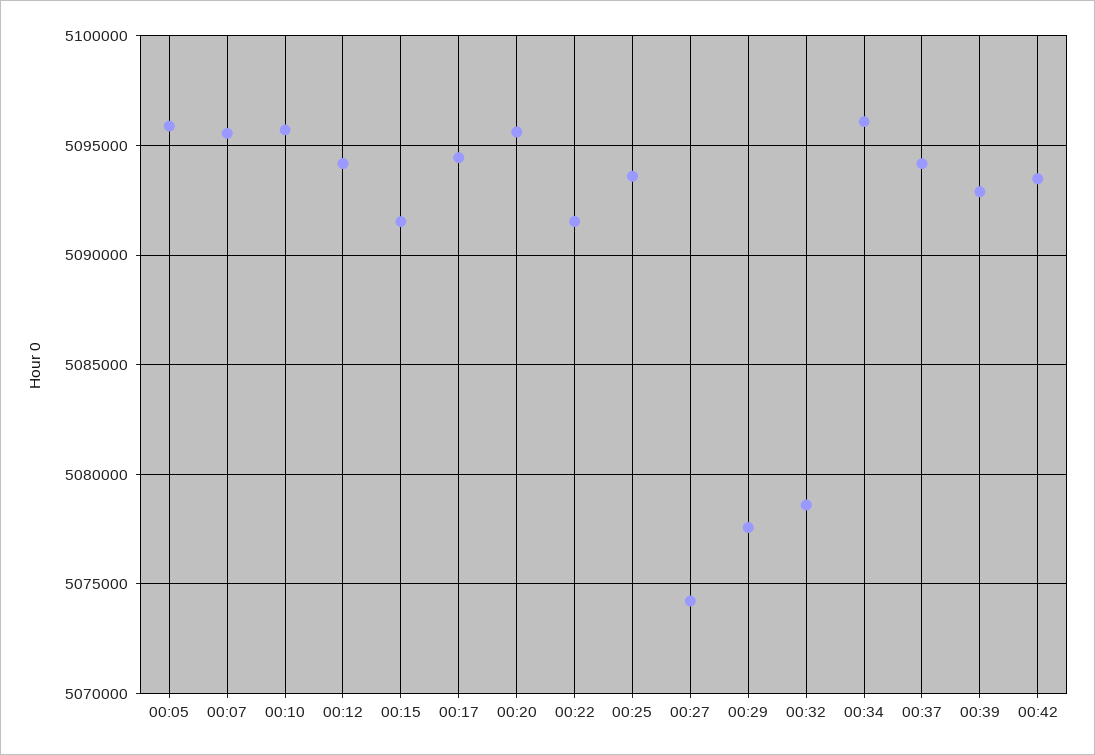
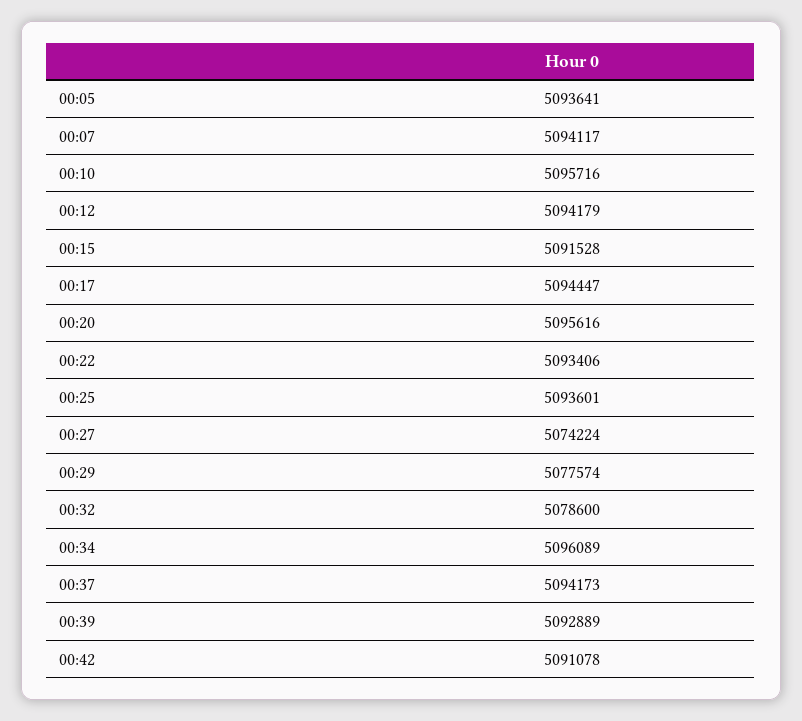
  {
-   "00:05": 5096000,
+   "00:05": 5093641,
-   "00:07": 5095500,
+   "00:07": 5094117,
    "00:10": 5095716,
    "00:12": 5094179,
    "00:15": 5091528,
    "00:17": 5094447,
    "00:20": 5095616,
-   "00:22": 5091500,
+   "00:22": 5093406,
    "00:25": 5093601,
    "00:27": 5074224,
    "00:29": 5077574,
    "00:32": 5078600,
    "00:34": 5096089,
    "00:37": 5094173,
    "00:39": 5092889,
-   "00:42": 5093500
+   "00:42": 5091078
  }

